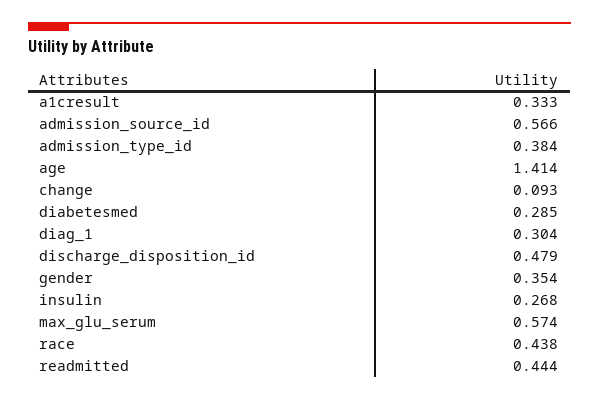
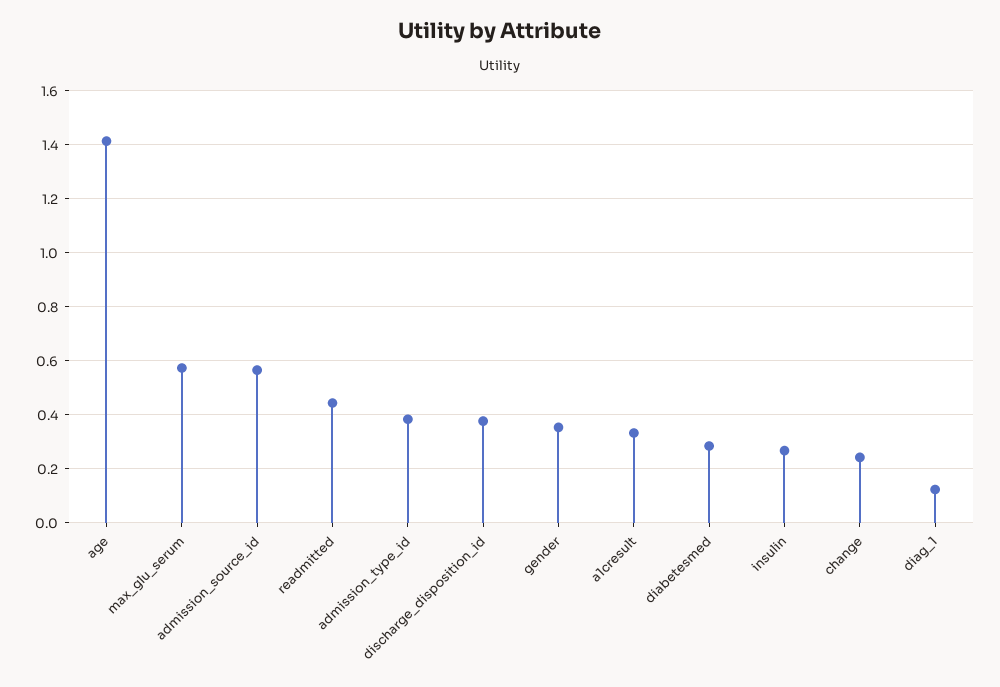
  {
    "a1cresult": 0.333,
    "admission_source_id": 0.566,
    "admission_type_id": 0.384,
    "age": 1.414,
-   "change": 0.093,
+   "change": 0.25,
    "diabetesmed": 0.285,
-   "diag_1": 0.304,
+   "diag_1": 0.125,
-   "discharge_disposition_id": 0.479,
+   "discharge_disposition_id": 0.375,
    "gender": 0.354,
    "insulin": 0.268,
    "max_glu_serum": 0.574,
-   "race": 0.438,
    "readmitted": 0.444
  }

